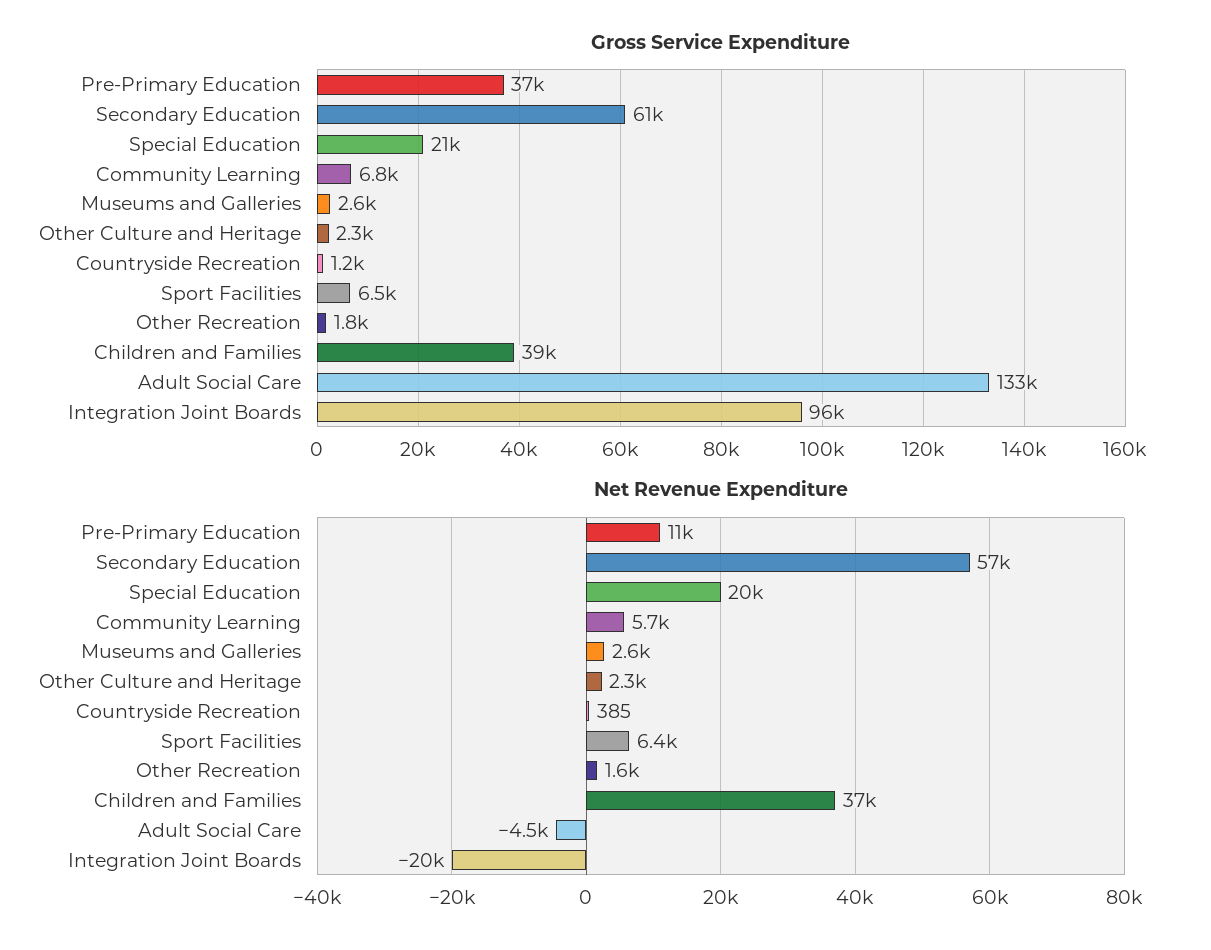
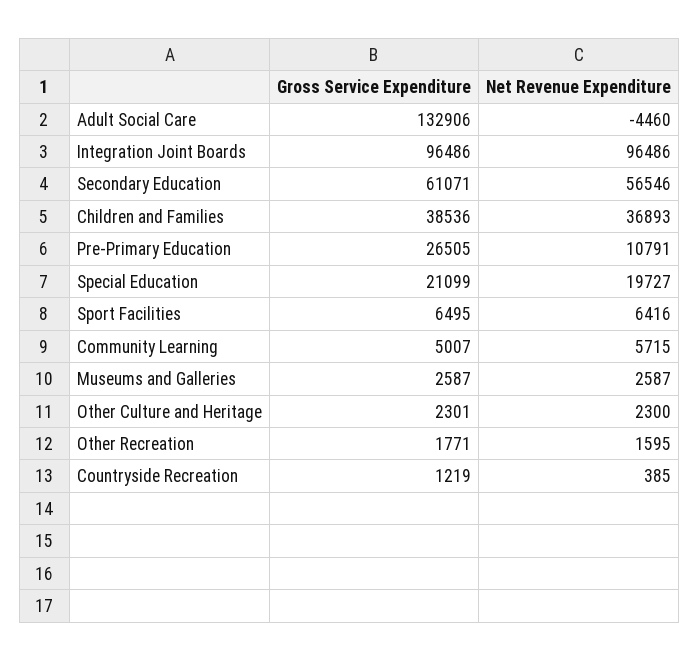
  {
    "Gross Service Expenditure": {
-     "Pre-Primary Education": 37000,
+     "Pre-Primary Education": 26505,
      "Secondary Education": 61071,
      "Special Education": 21099,
-     "Community Learning": 6800,
+     "Community Learning": 5007,
      "Museums and Galleries": 2587,
      "Other Culture and Heritage": 2301,
      "Countryside Recreation": 1219,
      "Sport Facilities": 6495,
      "Other Recreation": 1771,
      "Children and Families": 38536,
      "Adult Social Care": 132906,
      "Integration Joint Boards": 96486
    },
    "Net Revenue Expenditure": {
      "Pre-Primary Education": 10791,
      "Secondary Education": 56546,
      "Special Education": 19727,
      "Community Learning": 5715,
      "Museums and Galleries": 2587,
      "Other Culture and Heritage": 2300,
      "Countryside Recreation": 385,
      "Sport Facilities": 6416,
      "Other Recreation": 1595,
      "Children and Families": 36893,
      "Adult Social Care": -4460,
-     "Integration Joint Boards": -20000
+     "Integration Joint Boards": 96486
    }
  }

